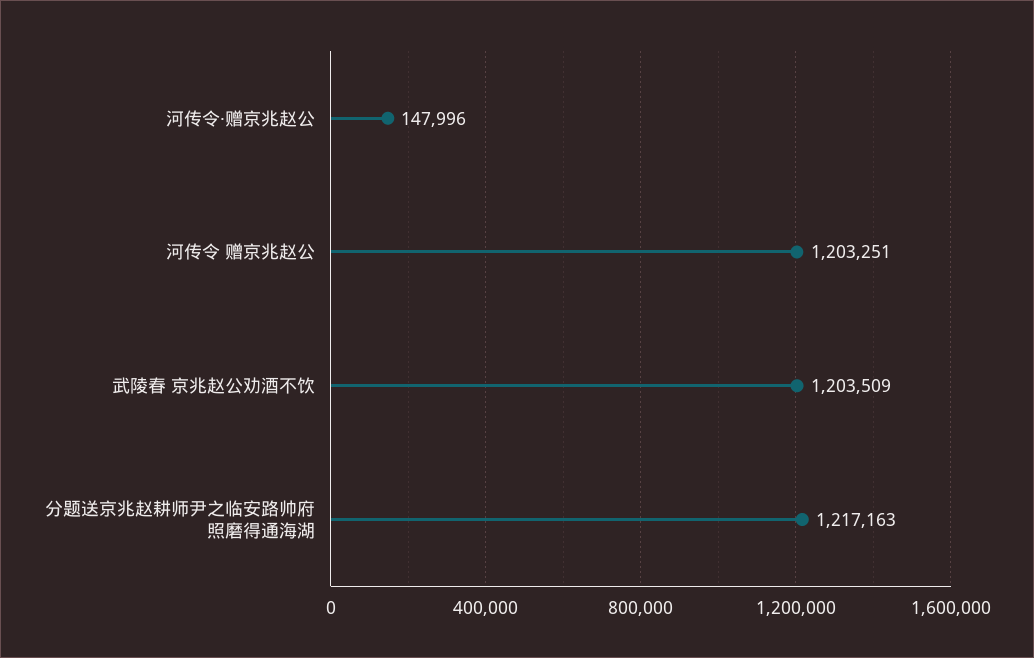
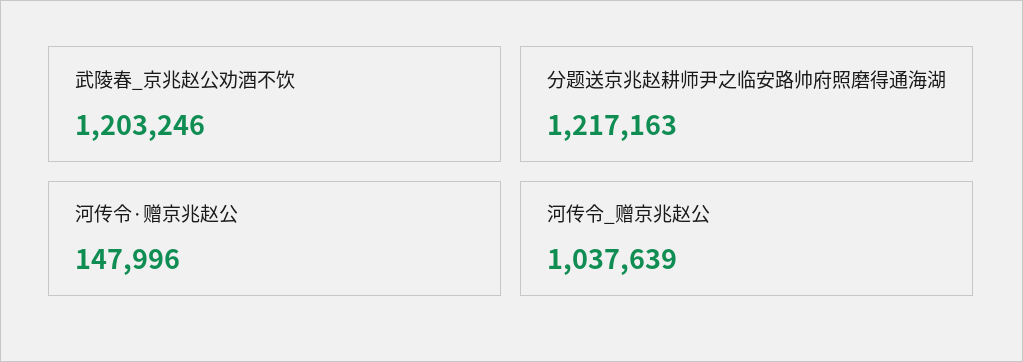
  {
    "河传令·赠京兆赵公": 147996,
-   "河传令 赠京兆赵公": 1203251,
+   "河传令 赠京兆赵公": 1037639,
-   "武陵春 京兆赵公劝酒不饮": 1203509,
+   "武陵春 京兆赵公劝酒不饮": 1203246,
    "分题送京兆赵耕师尹之临安路帅府照磨得通海湖": 1217163
  }

